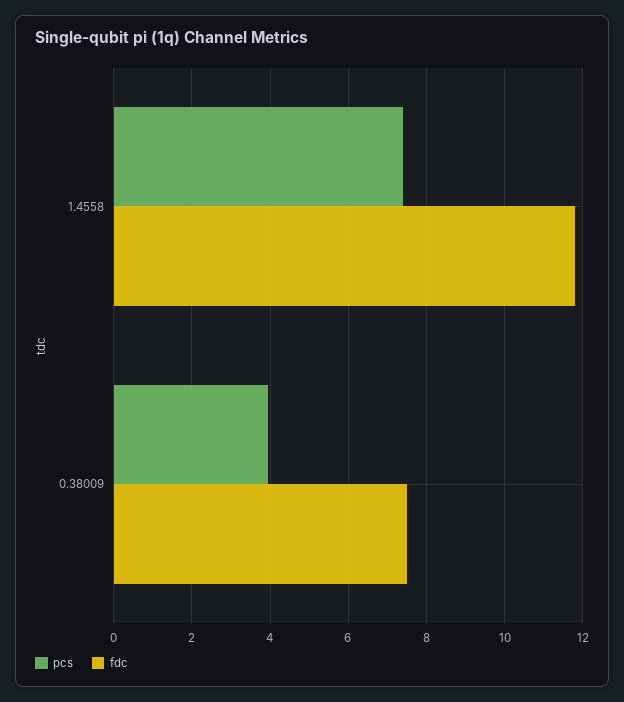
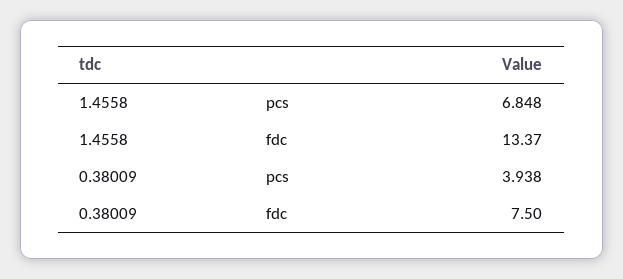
  {
    "pcs": {
-     "1.4558": 7.4,
+     "1.4558": 6.848,
      "0.38009": 3.938
    },
    "fdc": {
-     "1.4558": 11.8,
+     "1.4558": 13.37,
      "0.38009": 7.5
    }
  }

